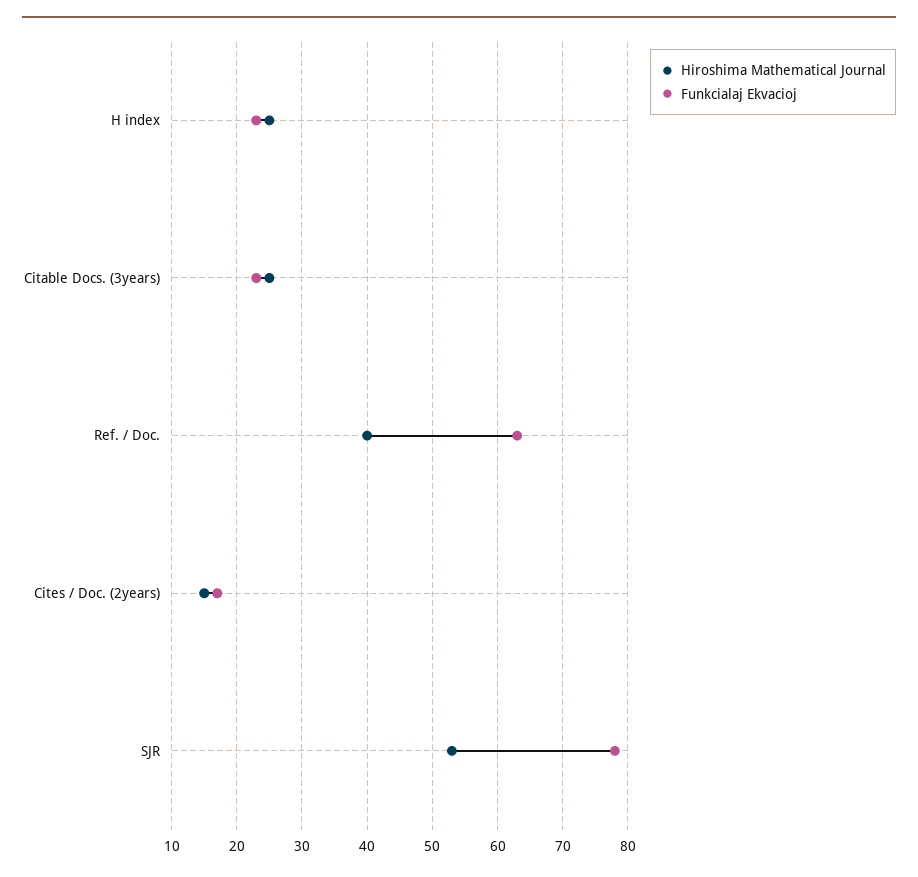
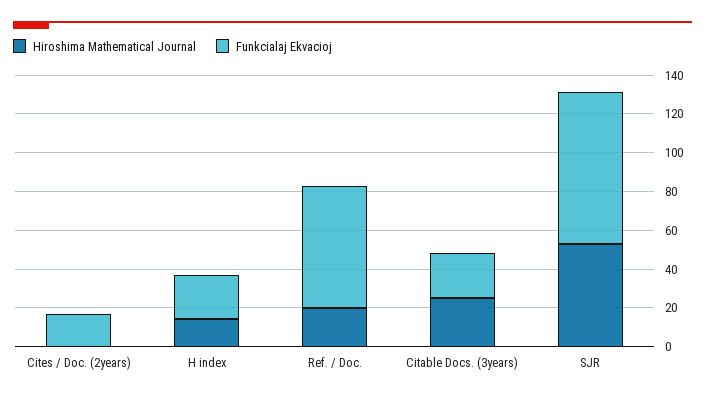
  {
    "Hiroshima Mathematical Journal": {
-     "H index": 25,
+     "H index": 15,
      "Citable Docs. (3years)": 25,
-     "Ref. / Doc.": 40,
+     "Ref. / Doc.": 20,
-     "Cites / Doc. (2years)": 15,
+     "Cites / Doc. (2years)": 0,
      "SJR": 53
    },
    "Funkcialaj Ekvacioj": {
      "H index": 23,
      "Citable Docs. (3years)": 23,
      "Ref. / Doc.": 63,
      "Cites / Doc. (2years)": 17,
      "SJR": 78
    }
  }

